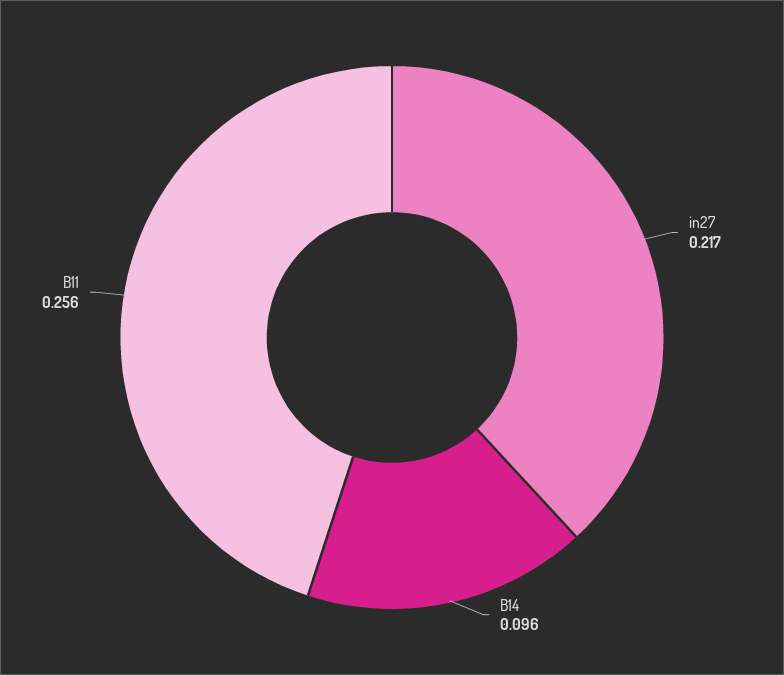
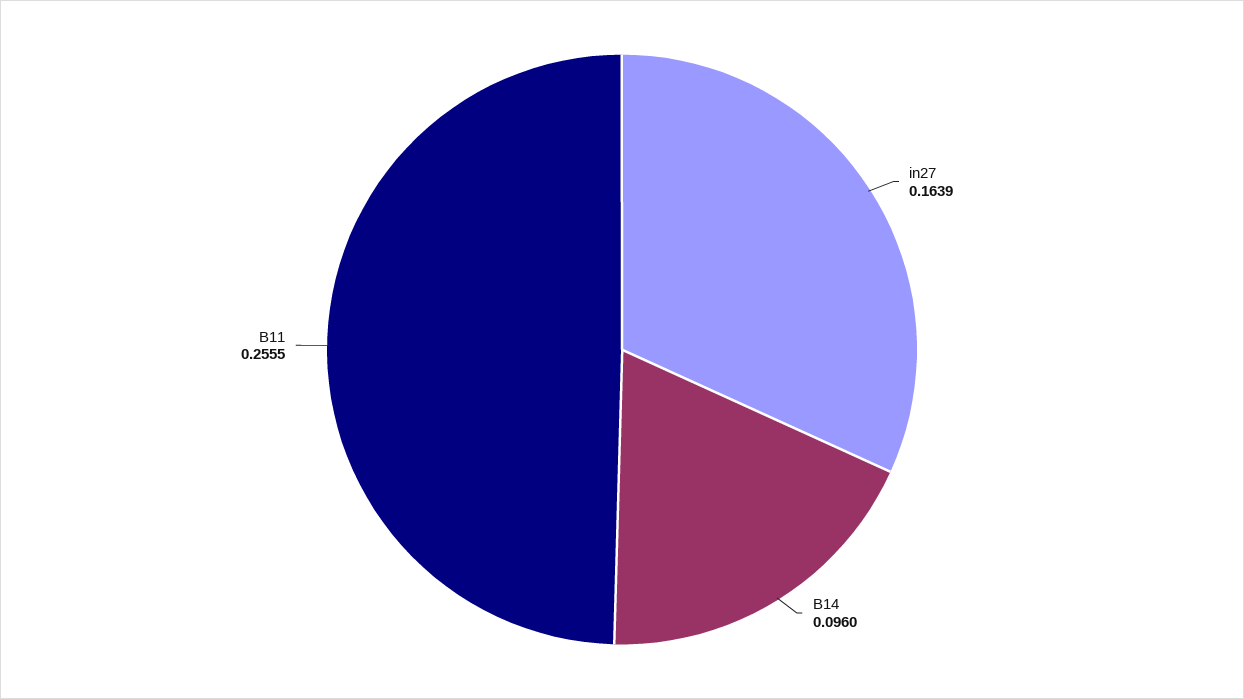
  {
-   "in27": 0.217,
+   "in27": 0.1639,
    "B14": 0.096,
    "B11": 0.2555
  }

